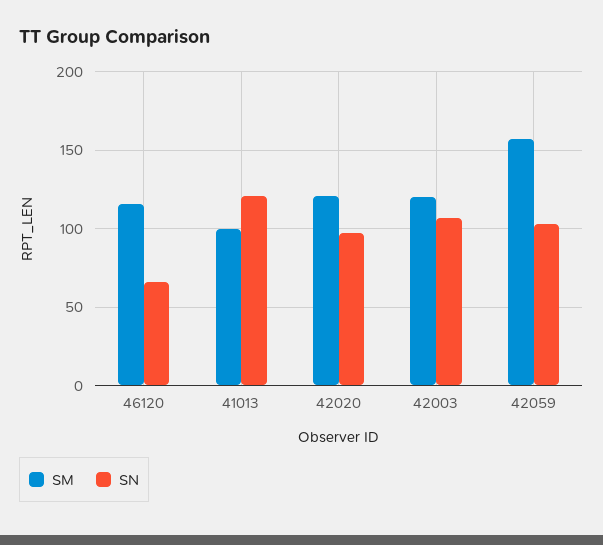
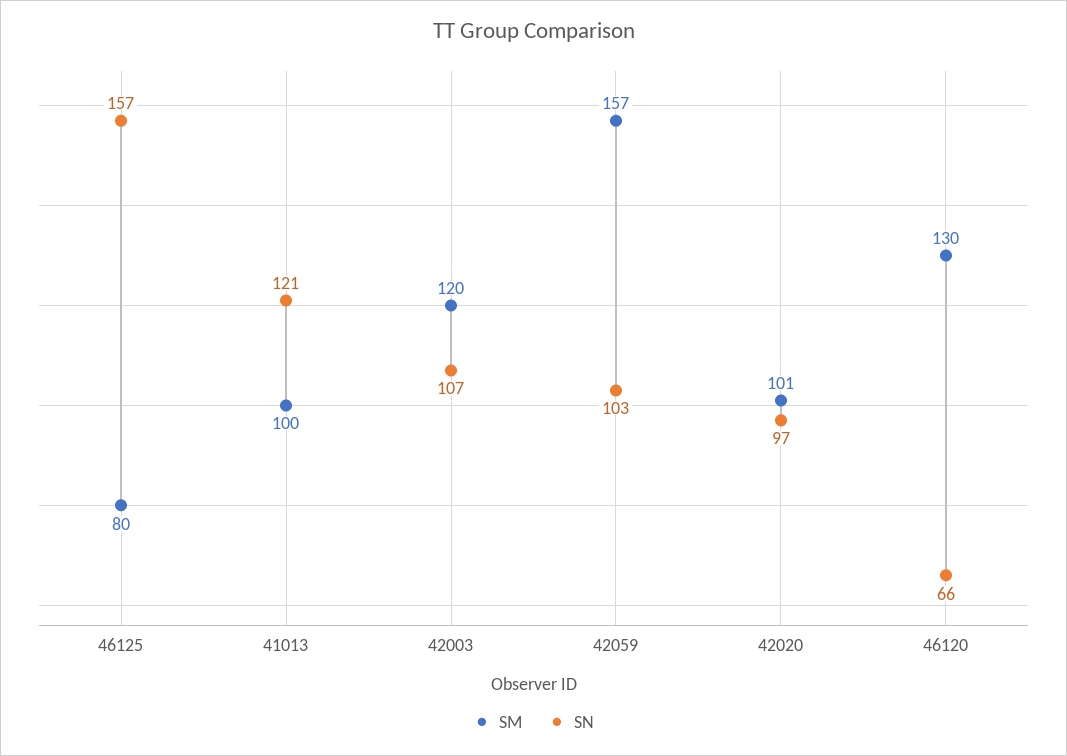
  {
    "SM": {
-     "46120": 115,
+     "46120": 130,
      "41013": 100,
-     "42020": 120,
+     "42020": 101,
      "42003": 120,
-     "42059": 157
+     "42059": 157,
+     "46125": 80
    },
    "SN": {
      "46120": 66,
      "41013": 121,
      "42020": 97,
      "42003": 107,
-     "42059": 103
+     "42059": 103,
+     "46125": 157
    }
  }

